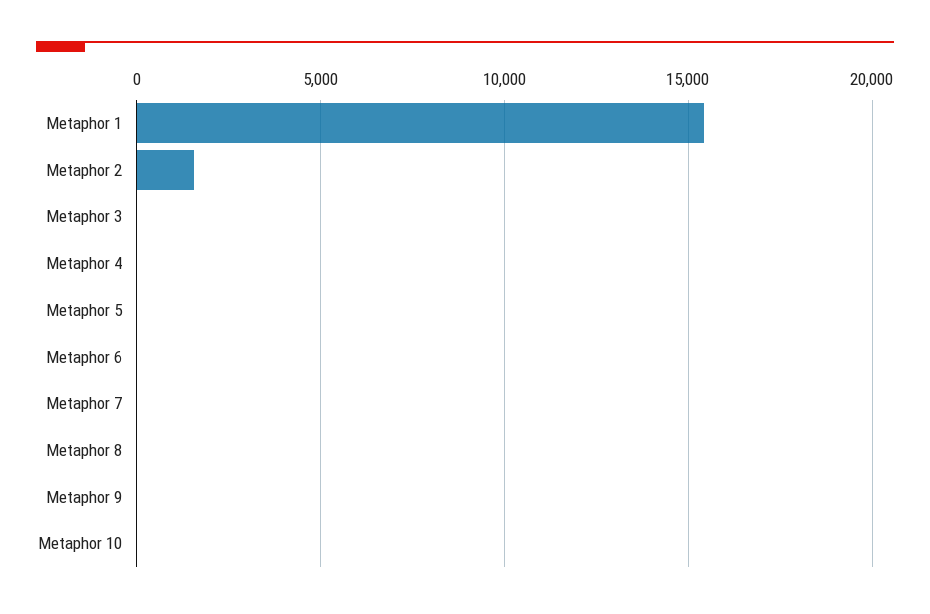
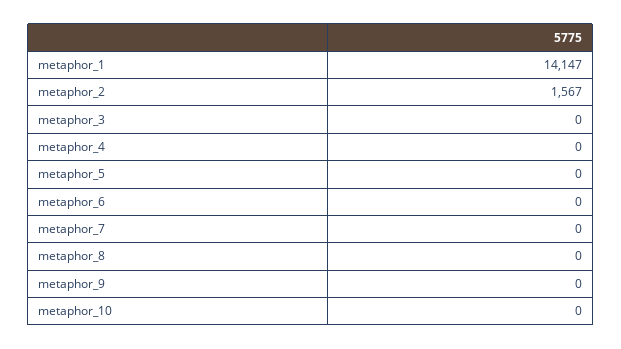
  {
-   "Metaphor 1": 15500,
+   "Metaphor 1": 14147,
    "Metaphor 2": 1567,
    "Metaphor 3": 0,
    "Metaphor 4": 0,
    "Metaphor 5": 0,
    "Metaphor 6": 0,
    "Metaphor 7": 0,
    "Metaphor 8": 0,
    "Metaphor 9": 0,
    "Metaphor 10": 0
  }

